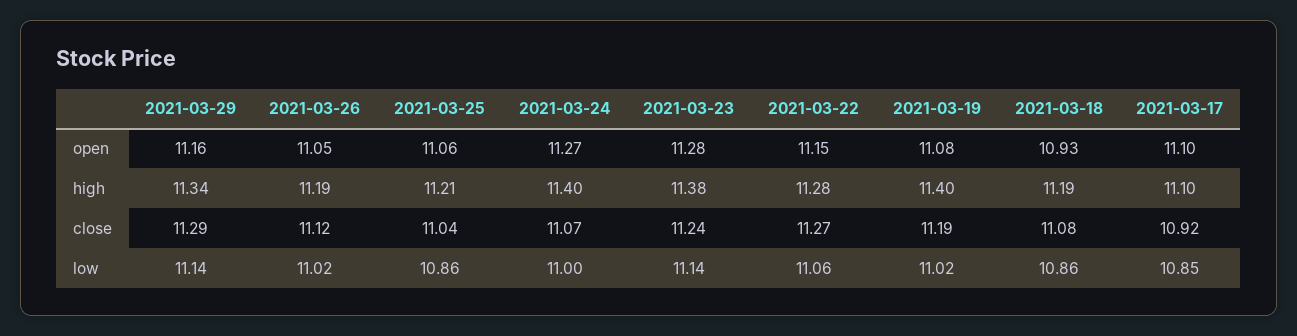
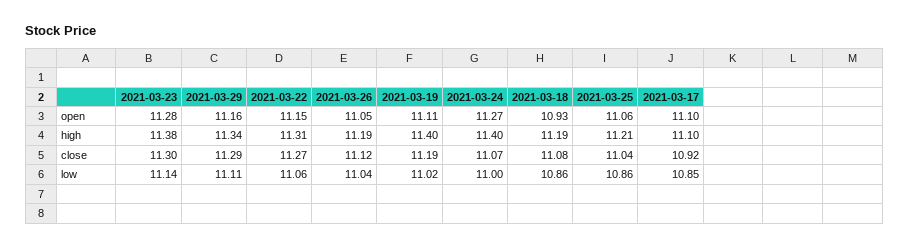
  {
    "2021-03-29": {
      "open": 11.16,
      "high": 11.34,
      "close": 11.29,
-     "low": 11.14
+     "low": 11.11
    },
    "2021-03-26": {
      "open": 11.05,
      "high": 11.19,
      "close": 11.12,
-     "low": 11.02
+     "low": 11.04
    },
    "2021-03-25": {
      "open": 11.06,
      "high": 11.21,
      "close": 11.04,
      "low": 10.86
    },
    "2021-03-24": {
      "open": 11.27,
      "high": 11.4,
      "close": 11.07,
      "low": 11
    },
    "2021-03-23": {
      "open": 11.28,
      "high": 11.38,
-     "close": 11.24,
+     "close": 11.3,
      "low": 11.14
    },
    "2021-03-22": {
      "open": 11.15,
-     "high": 11.28,
+     "high": 11.31,
      "close": 11.27,
      "low": 11.06
    },
    "2021-03-19": {
-     "open": 11.08,
+     "open": 11.11,
      "high": 11.4,
      "close": 11.19,
      "low": 11.02
    },
    "2021-03-18": {
      "open": 10.93,
      "high": 11.19,
      "close": 11.08,
      "low": 10.86
    },
    "2021-03-17": {
      "open": 11.1,
      "high": 11.1,
      "close": 10.92,
      "low": 10.85
    }
  }

